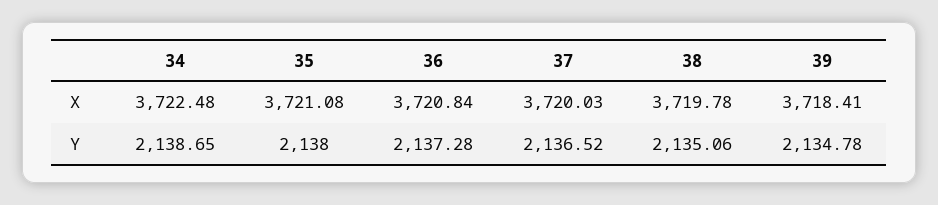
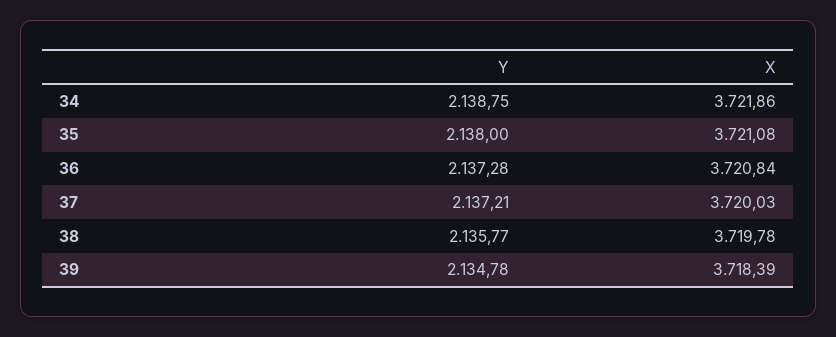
  {
    "34": {
-     "X": 3722.48,
+     "X": 3721.86,
-     "Y": 2138.65
+     "Y": 2138.75
    },
    "35": {
      "X": 3721.08,
      "Y": 2138
    },
    "36": {
      "X": 3720.84,
      "Y": 2137.28
    },
    "37": {
      "X": 3720.03,
-     "Y": 2136.52
+     "Y": 2137.21
    },
    "38": {
      "X": 3719.78,
-     "Y": 2135.06
+     "Y": 2135.77
    },
    "39": {
-     "X": 3718.41,
+     "X": 3718.39,
      "Y": 2134.78
    }
  }

